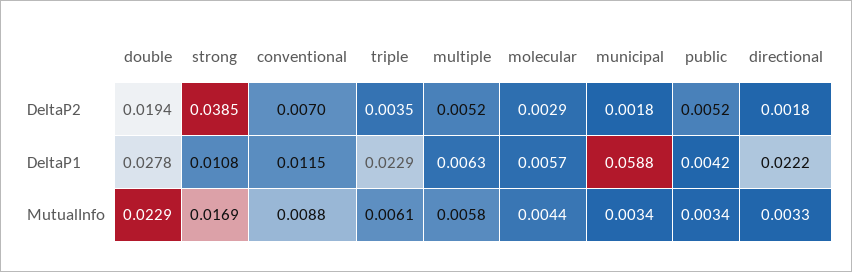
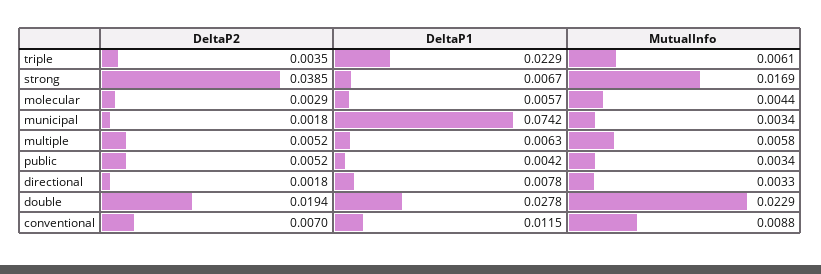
  {
    "double": {
      "DeltaP2": 0.0194,
      "DeltaP1": 0.0278,
      "MutualInfo": 0.0229
    },
    "strong": {
      "DeltaP2": 0.0385,
-     "DeltaP1": 0.0108,
+     "DeltaP1": 0.0067,
      "MutualInfo": 0.0169
    },
    "conventional": {
      "DeltaP2": 0.007,
      "DeltaP1": 0.0115,
      "MutualInfo": 0.0088
    },
    "triple": {
      "DeltaP2": 0.0035,
      "DeltaP1": 0.0229,
      "MutualInfo": 0.0061
    },
    "multiple": {
      "DeltaP2": 0.0052,
      "DeltaP1": 0.0063,
      "MutualInfo": 0.0058
    },
    "molecular": {
      "DeltaP2": 0.0029,
      "DeltaP1": 0.0057,
      "MutualInfo": 0.0044
    },
    "municipal": {
      "DeltaP2": 0.0018,
-     "DeltaP1": 0.0588,
+     "DeltaP1": 0.0742,
      "MutualInfo": 0.0034
    },
    "public": {
      "DeltaP2": 0.0052,
      "DeltaP1": 0.0042,
      "MutualInfo": 0.0034
    },
    "directional": {
      "DeltaP2": 0.0018,
-     "DeltaP1": 0.0222,
+     "DeltaP1": 0.0078,
      "MutualInfo": 0.0033
    }
  }

